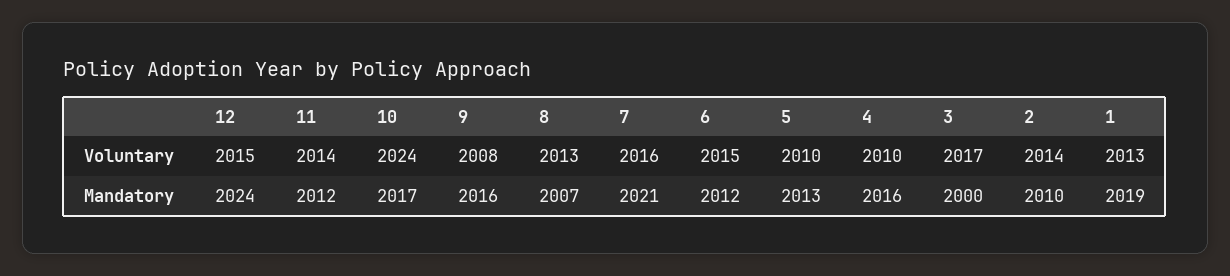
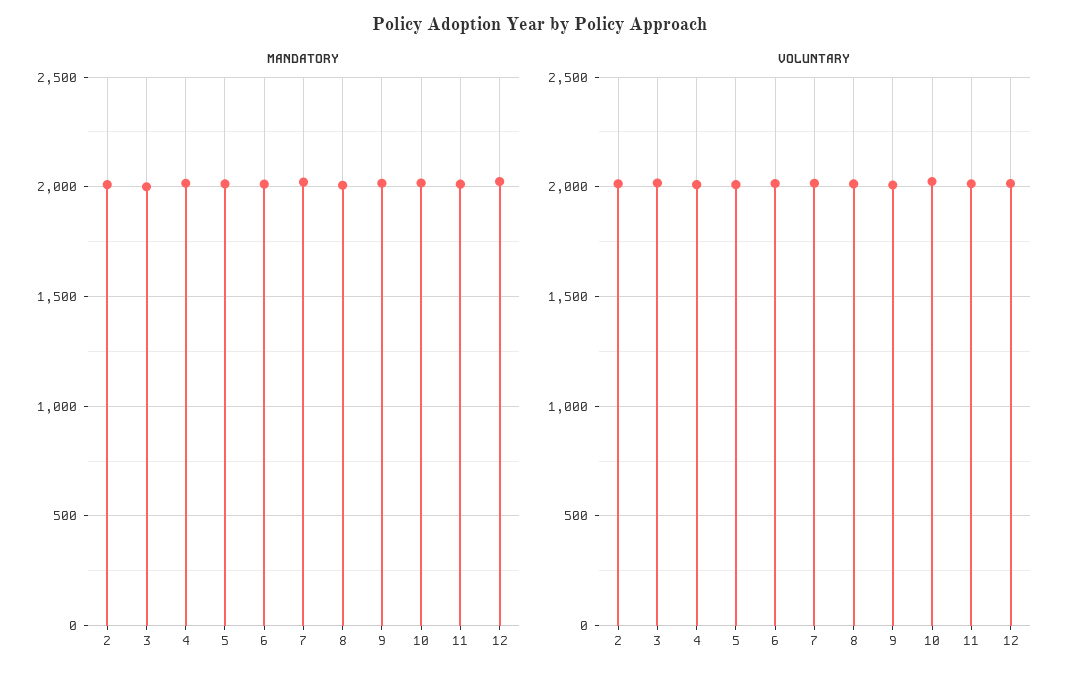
  {
    "Voluntary": {
      "12": 2015,
      "11": 2014,
      "10": 2024,
      "9": 2008,
      "8": 2013,
      "7": 2016,
      "6": 2015,
      "5": 2010,
      "4": 2010,
      "3": 2017,
-     "2": 2014,
+     "2": 2014
-     "1": 2013
    },
    "Mandatory": {
      "12": 2024,
      "11": 2012,
      "10": 2017,
      "9": 2016,
      "8": 2007,
      "7": 2021,
      "6": 2012,
      "5": 2013,
      "4": 2016,
      "3": 2000,
-     "2": 2010,
+     "2": 2010
-     "1": 2019
    }
  }

